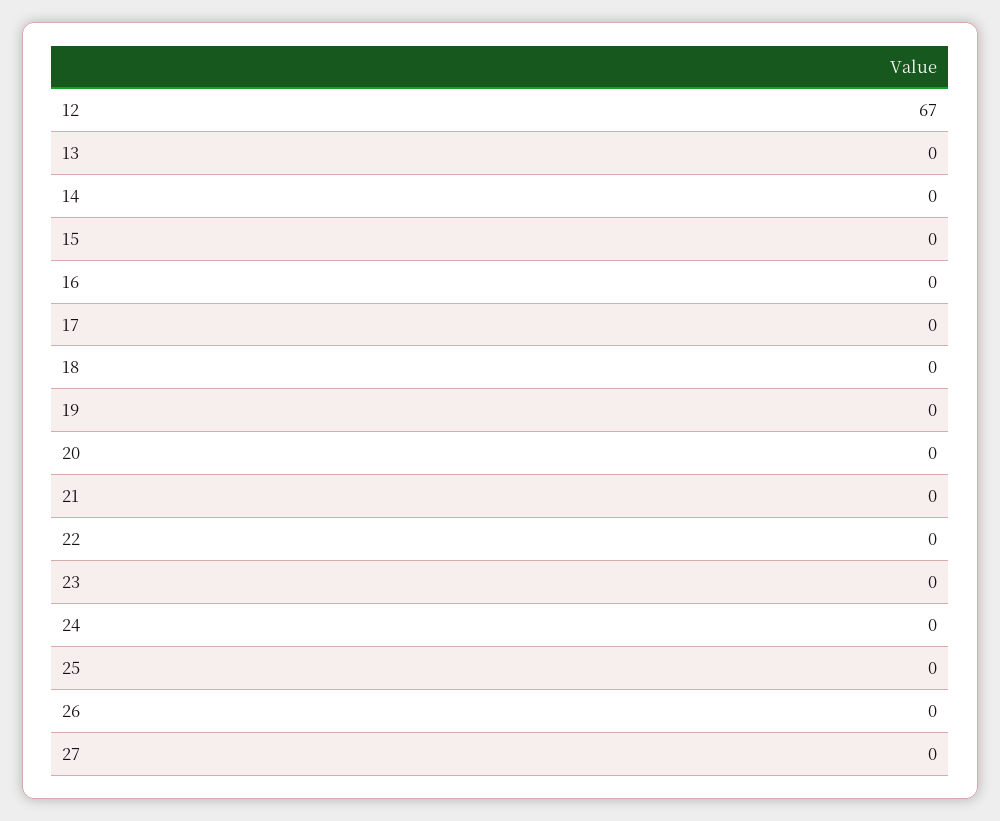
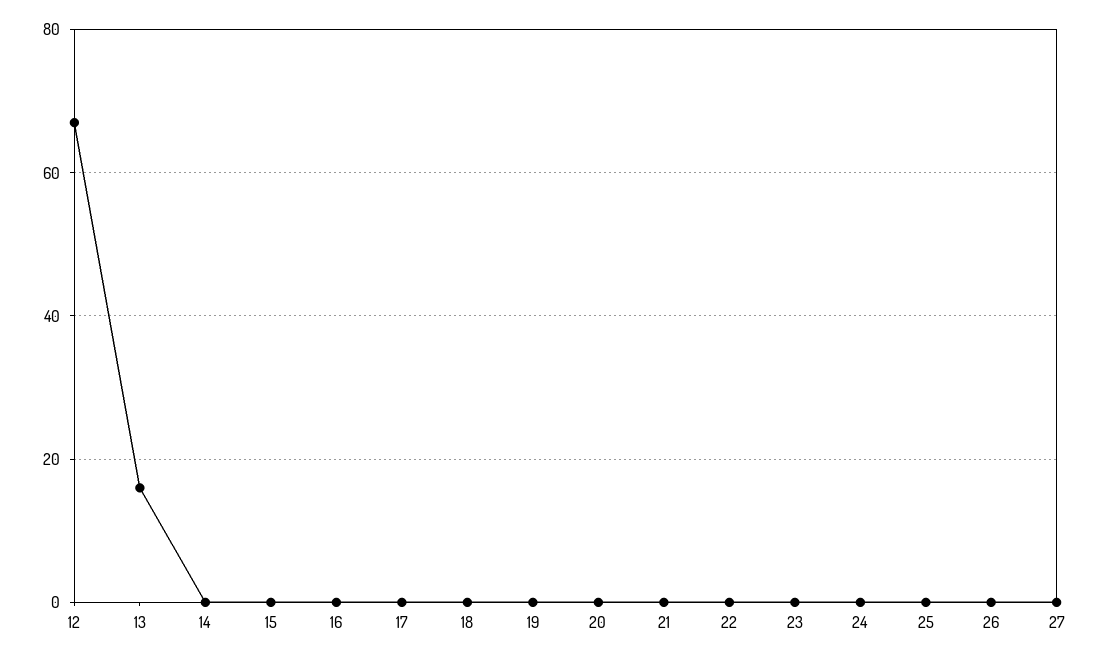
  {
    "12": 67,
-   "13": 0,
+   "13": 15,
    "14": 0,
    "15": 0,
    "16": 0,
    "17": 0,
    "18": 0,
    "19": 0,
    "20": 0,
    "21": 0,
    "22": 0,
    "23": 0,
    "24": 0,
    "25": 0,
    "26": 0,
    "27": 0
  }

